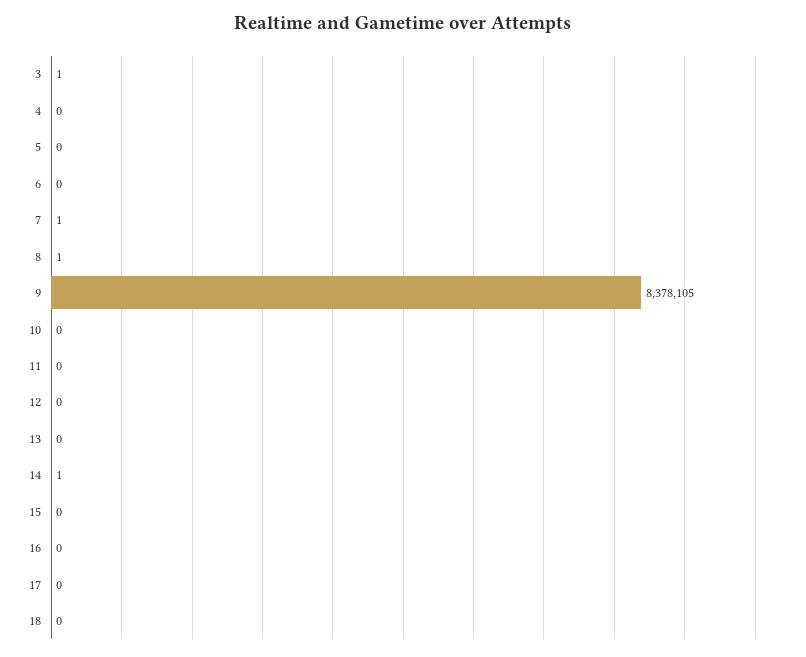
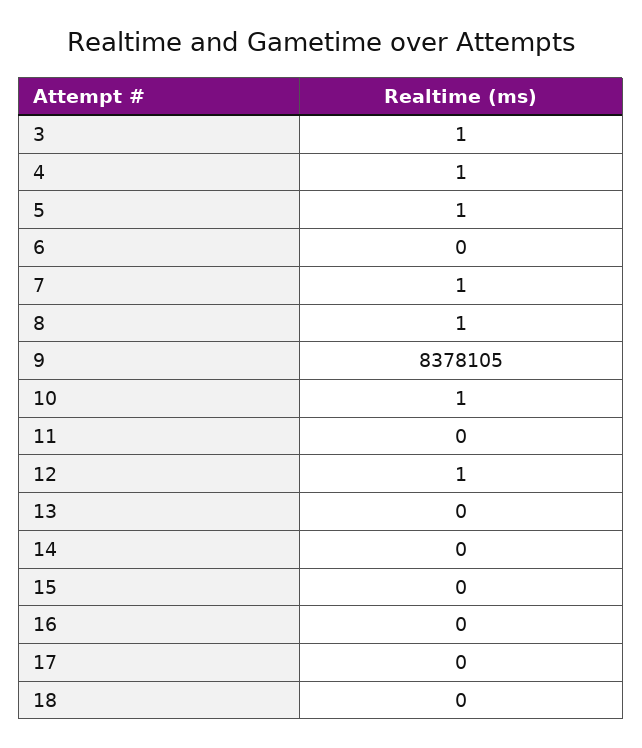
  {
    "3": 1,
-   "4": 0,
+   "4": 1,
-   "5": 0,
+   "5": 1,
    "6": 0,
    "7": 1,
    "8": 1,
    "9": 8378105,
-   "10": 0,
+   "10": 1,
    "11": 0,
-   "12": 0,
+   "12": 1,
    "13": 0,
-   "14": 1,
+   "14": 0,
    "15": 0,
    "16": 0,
    "17": 0,
    "18": 0
  }

